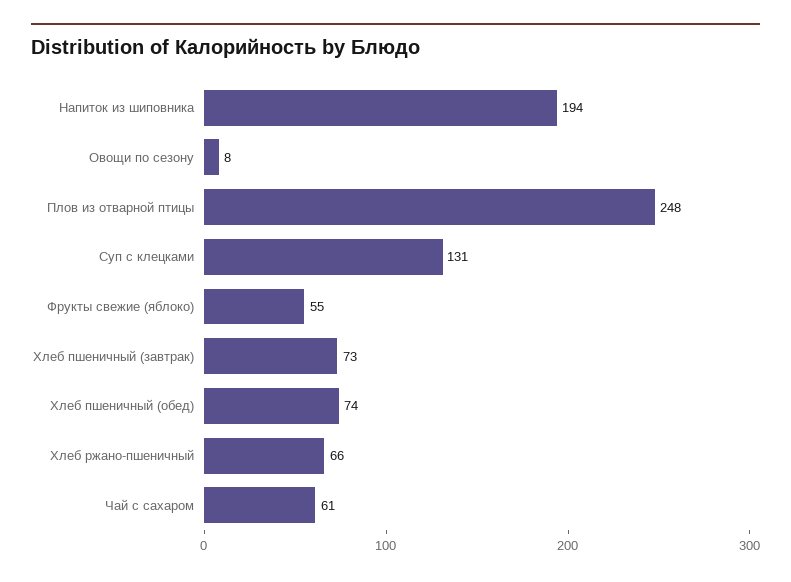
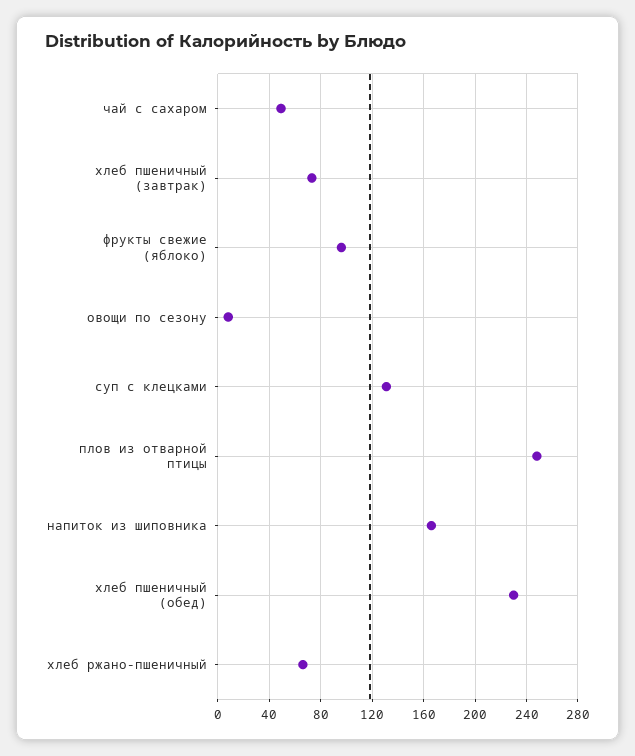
  {
-   "Напиток из шиповника": 194,
+   "Напиток из шиповника": 165,
    "Овощи по сезону": 8,
    "Плов из отварной птицы": 248,
    "Суп с клецками": 131,
-   "Фрукты свежие (яблоко)": 55,
+   "Фрукты свежие (яблоко)": 95,
    "Хлеб пшеничный (завтрак)": 73,
-   "Хлеб пшеничный (обед)": 74,
+   "Хлеб пшеничный (обед)": 230,
    "Хлеб ржано-пшеничный": 66,
-   "Чай с сахаром": 61
+   "Чай с сахаром": 50
  }

